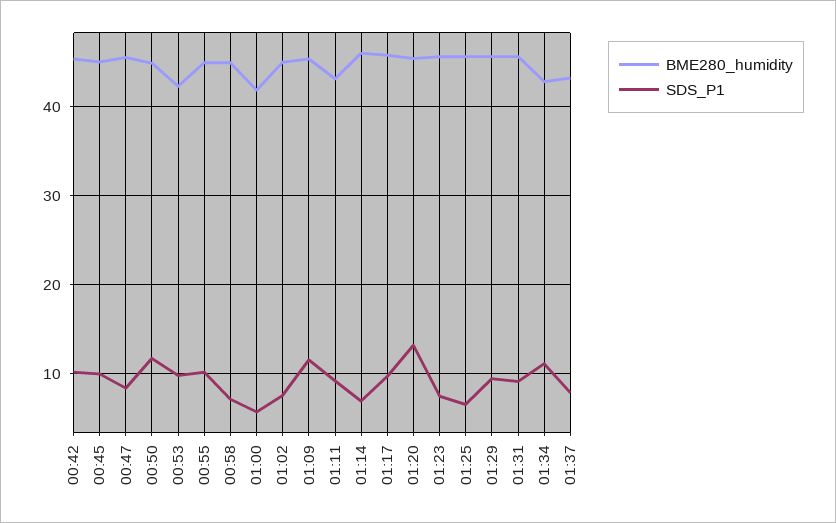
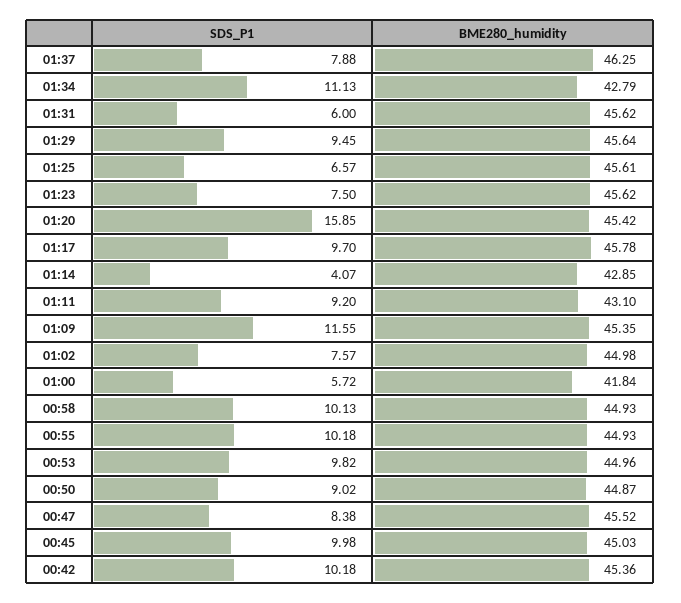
  {
    "BME280_humidity": {
      "00:42": 45.36,
      "00:45": 45.03,
      "00:47": 45.52,
      "00:50": 44.87,
-     "00:53": 42,
+     "00:53": 44.96,
      "00:55": 44.93,
      "00:58": 44.93,
      "01:00": 41.84,
      "01:02": 44.98,
      "01:09": 45.35,
      "01:11": 43.1,
-     "01:14": 46,
+     "01:14": 42.85,
      "01:17": 45.78,
      "01:20": 45.42,
      "01:23": 45.62,
      "01:25": 45.61,
      "01:29": 45.64,
      "01:31": 45.62,
      "01:34": 42.79,
-     "01:37": 43
+     "01:37": 46.25
    },
    "SDS_P1": {
      "00:42": 10.18,
      "00:45": 9.98,
      "00:47": 8.38,
-     "00:50": 12,
+     "00:50": 9.02,
      "00:53": 9.82,
      "00:55": 10.18,
-     "00:58": 7,
+     "00:58": 10.13,
      "01:00": 5.72,
      "01:02": 7.57,
      "01:09": 11.55,
      "01:11": 9.2,
-     "01:14": 7,
+     "01:14": 4.07,
      "01:17": 9.7,
-     "01:20": 13,
+     "01:20": 15.85,
      "01:23": 7.5,
      "01:25": 6.57,
      "01:29": 9.45,
-     "01:31": 9,
+     "01:31": 6,
      "01:34": 11.13,
      "01:37": 7.88
    }
  }

